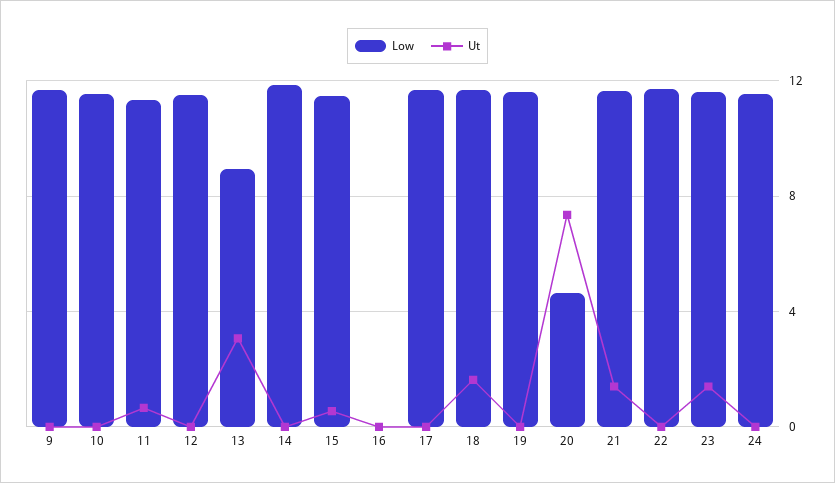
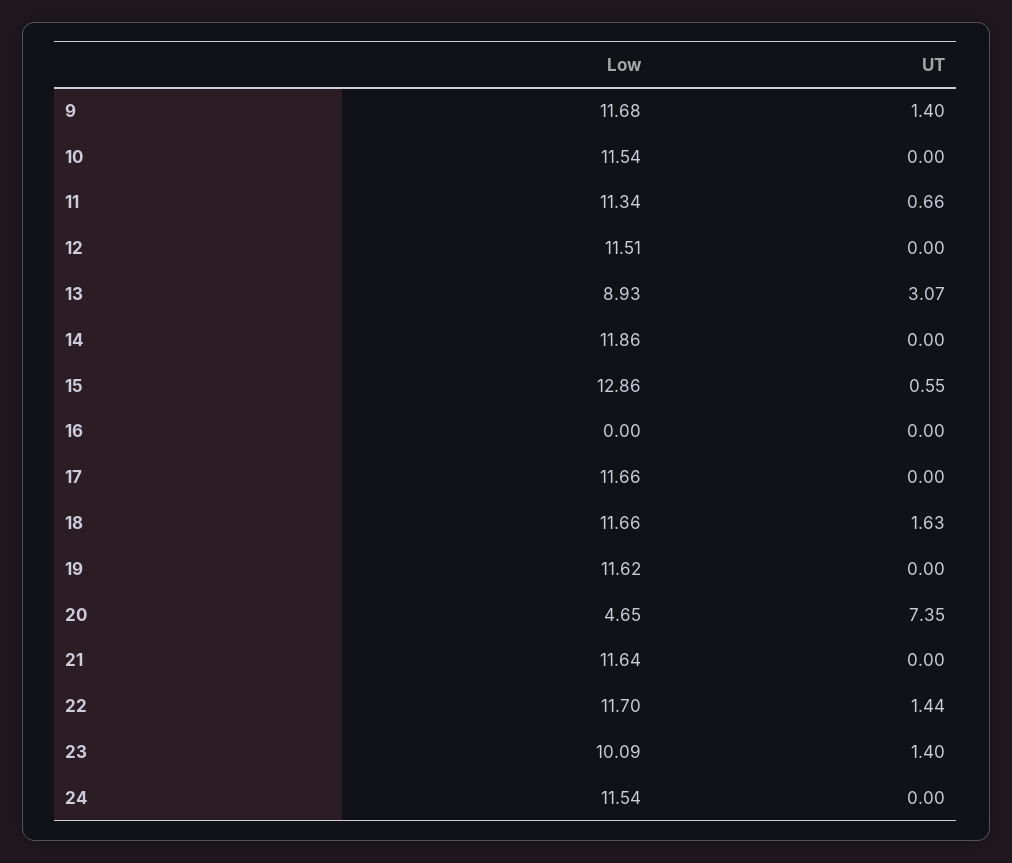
  {
    "Low": {
      "9": 11.68,
      "10": 11.54,
      "11": 11.34,
      "12": 11.51,
      "13": 8.93,
      "14": 11.86,
-     "15": 11.5,
+     "15": 12.86,
      "16": 0,
      "17": 11.66,
      "18": 11.66,
      "19": 11.62,
      "20": 4.65,
      "21": 11.64,
      "22": 11.7,
-     "23": 11.5,
+     "23": 10.09,
      "24": 11.54
    },
    "Ut": {
-     "9": 0,
+     "9": 1.4,
      "10": 0,
      "11": 0.66,
      "12": 0,
      "13": 3.07,
      "14": 0,
      "15": 0.55,
      "16": 0,
      "17": 0,
      "18": 1.63,
      "19": 0,
      "20": 7.35,
-     "21": 1.5,
+     "21": 0,
-     "22": 0,
+     "22": 1.44,
      "23": 1.4,
      "24": 0
    }
  }

